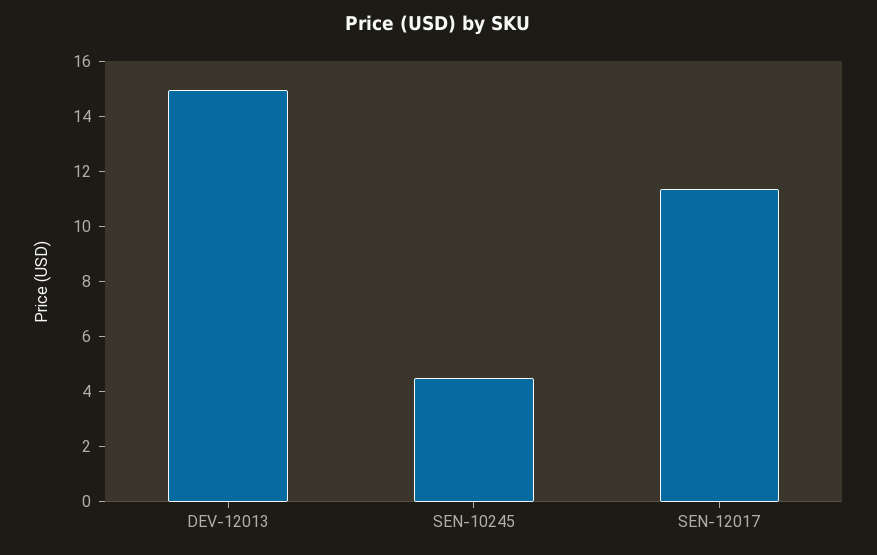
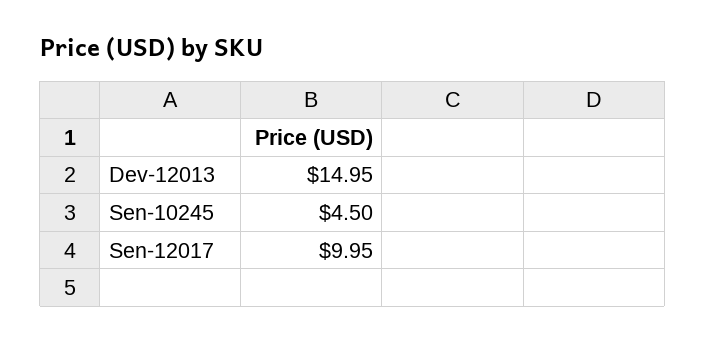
  {
    "DEV-12013": 14.95,
    "SEN-10245": 4.5,
-   "SEN-12017": 11.5
+   "SEN-12017": 9.95
  }

